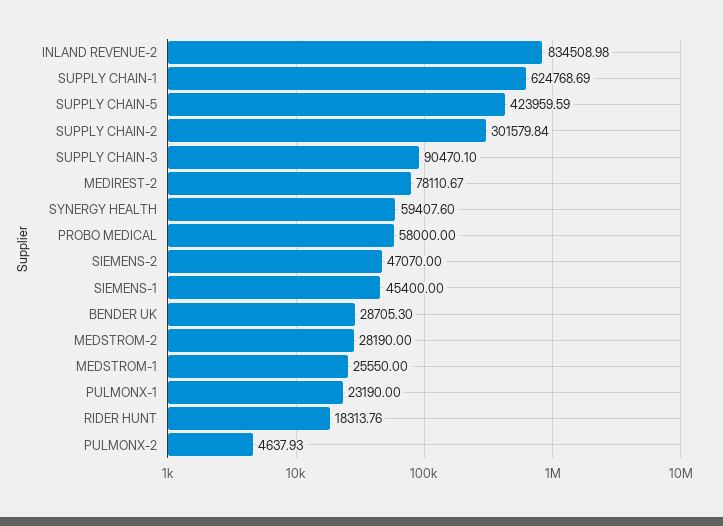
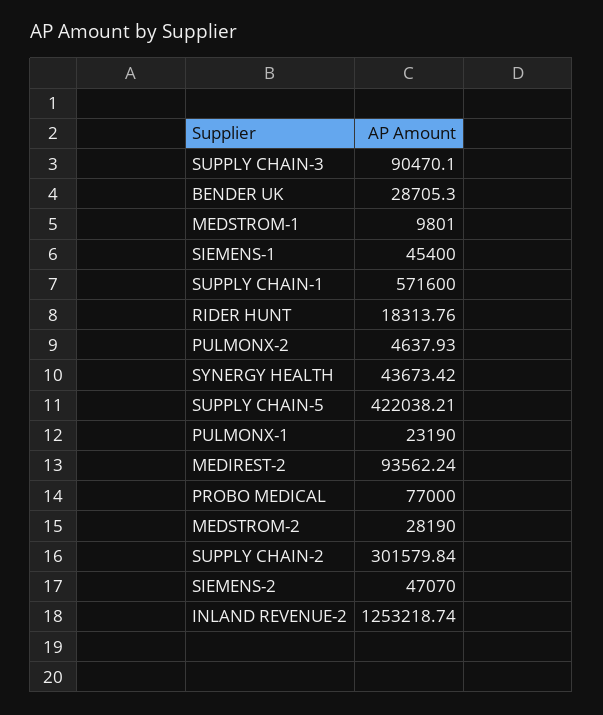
  {
-   "INLAND REVENUE-2": 834508.98,
+   "INLAND REVENUE-2": 1253218.74,
-   "SUPPLY CHAIN-1": 624768.69,
+   "SUPPLY CHAIN-1": 571600,
-   "SUPPLY CHAIN-5": 423959.59,
+   "SUPPLY CHAIN-5": 422038.21,
    "SUPPLY CHAIN-2": 301579.84,
    "SUPPLY CHAIN-3": 90470.1,
-   "MEDIREST-2": 78110.67,
+   "MEDIREST-2": 93562.24,
-   "SYNERGY HEALTH": 59407.6,
+   "SYNERGY HEALTH": 43673.42,
-   "PROBO MEDICAL": 58000,
+   "PROBO MEDICAL": 77000,
    "SIEMENS-2": 47070,
    "SIEMENS-1": 45400,
    "BENDER UK": 28705.3,
    "MEDSTROM-2": 28190,
-   "MEDSTROM-1": 25550,
+   "MEDSTROM-1": 9801,
    "PULMONX-1": 23190,
    "RIDER HUNT": 18313.76,
    "PULMONX-2": 4637.93
  }

